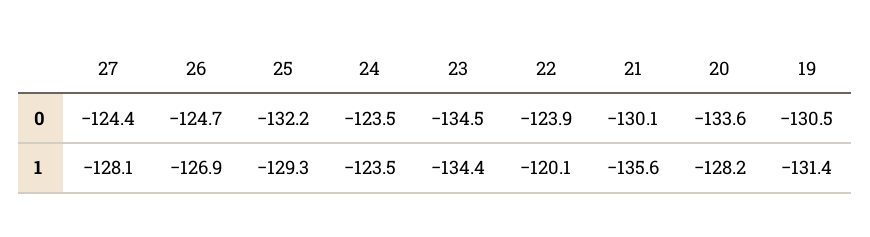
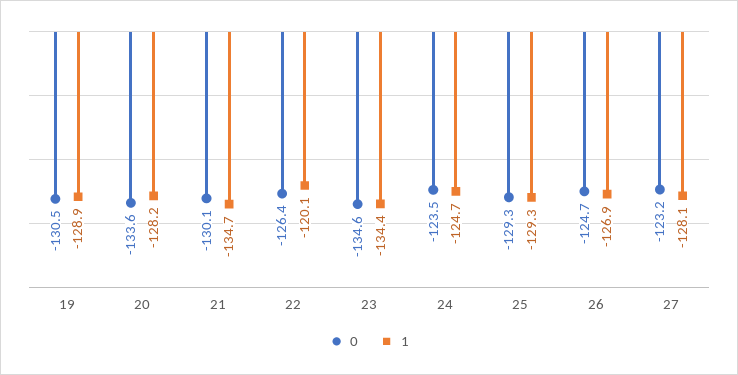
  {
    "0": {
-     "27": -124.4,
+     "27": -123.2,
      "26": -124.7,
-     "25": -132.2,
+     "25": -129.3,
      "24": -123.5,
-     "23": -134.5,
+     "23": -134.6,
-     "22": -123.9,
+     "22": -126.4,
      "21": -130.1,
      "20": -133.6,
      "19": -130.5
    },
    "1": {
      "27": -128.1,
      "26": -126.9,
      "25": -129.3,
-     "24": -123.5,
+     "24": -124.7,
      "23": -134.4,
      "22": -120.1,
-     "21": -135.6,
+     "21": -134.7,
      "20": -128.2,
-     "19": -131.4
+     "19": -128.9
    }
  }

